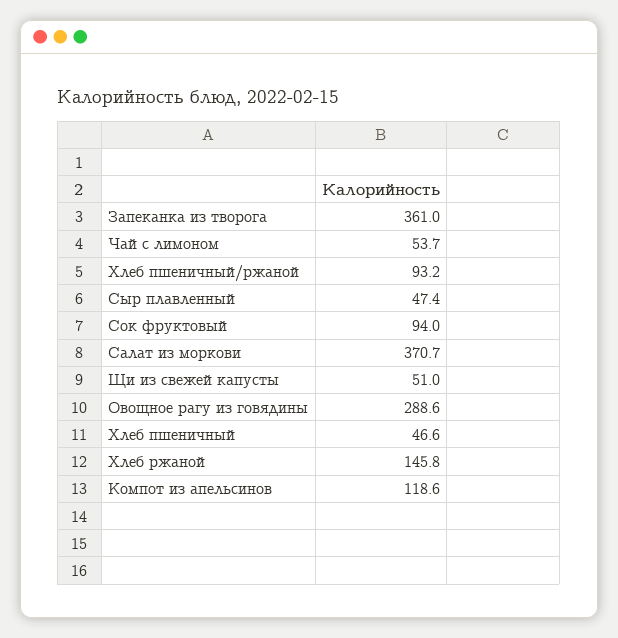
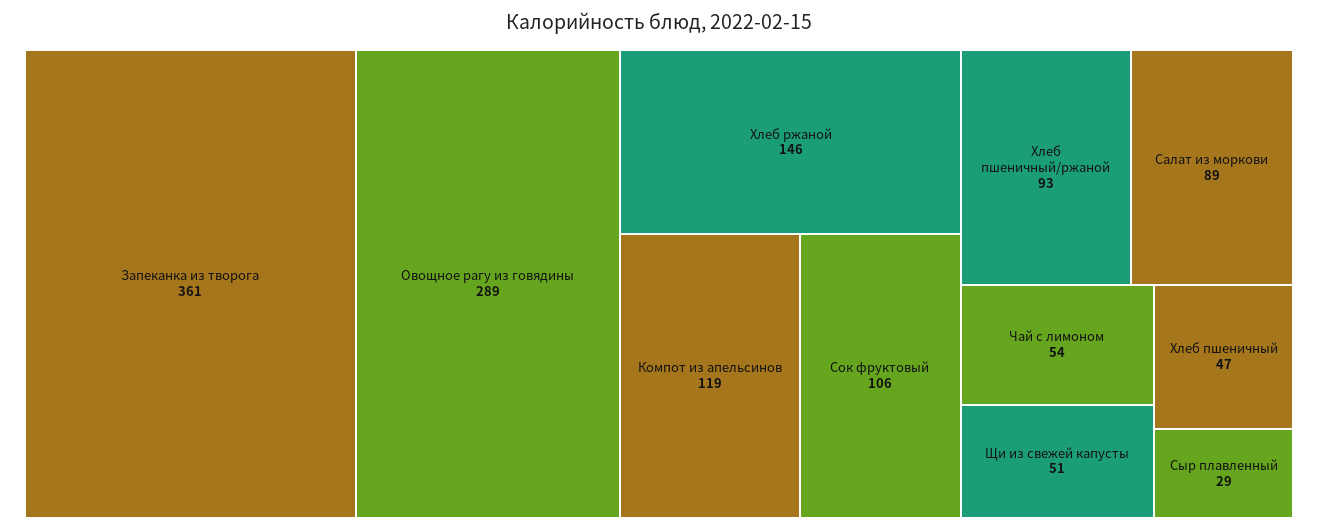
  {
    "Запеканка из творога": 361,
    "Чай с лимоном": 53.7,
    "Хлеб пшеничный/ржаной": 93.2,
-   "Сыр плавленный": 47.4,
+   "Сыр плавленный": 29,
-   "Сок фруктовый": 94,
+   "Сок фруктовый": 106,
-   "Салат из моркови": 370.7,
+   "Салат из моркови": 89,
    "Щи из свежей капусты": 51,
    "Овощное рагу из говядины": 288.6,
    "Хлеб пшеничный": 46.6,
    "Хлеб ржаной": 145.8,
    "Компот из апельсинов": 118.6
  }

